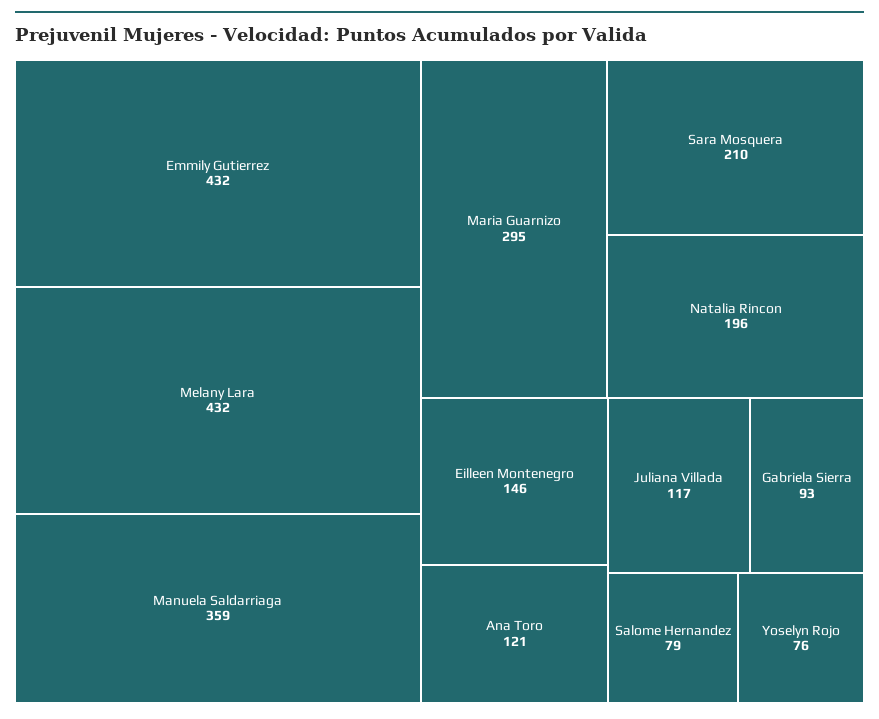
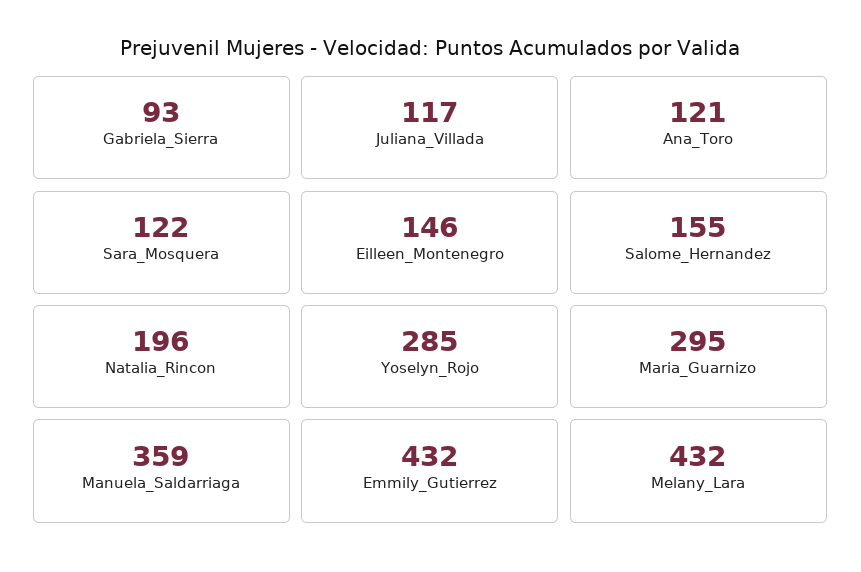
  {
    "Emmily Gutierrez": 432,
    "Melany Lara": 432,
    "Manuela Saldarriaga": 359,
    "Maria Guarnizo": 295,
-   "Sara Mosquera": 210,
+   "Sara Mosquera": 122,
    "Natalia Rincon": 196,
    "Eilleen Montenegro": 146,
    "Ana Toro": 121,
    "Juliana Villada": 117,
    "Gabriela Sierra": 93,
-   "Salome Hernandez": 79,
+   "Salome Hernandez": 155,
-   "Yoselyn Rojo": 76
+   "Yoselyn Rojo": 285
  }

